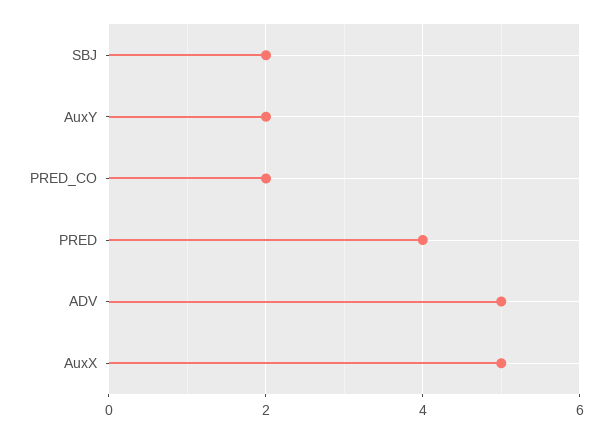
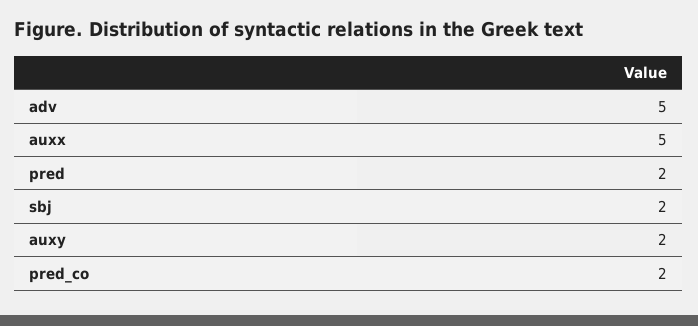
  {
    "SBJ": 2,
    "AuxY": 2,
    "PRED_CO": 2,
-   "PRED": 4,
+   "PRED": 2,
    "ADV": 5,
    "AuxX": 5
  }

